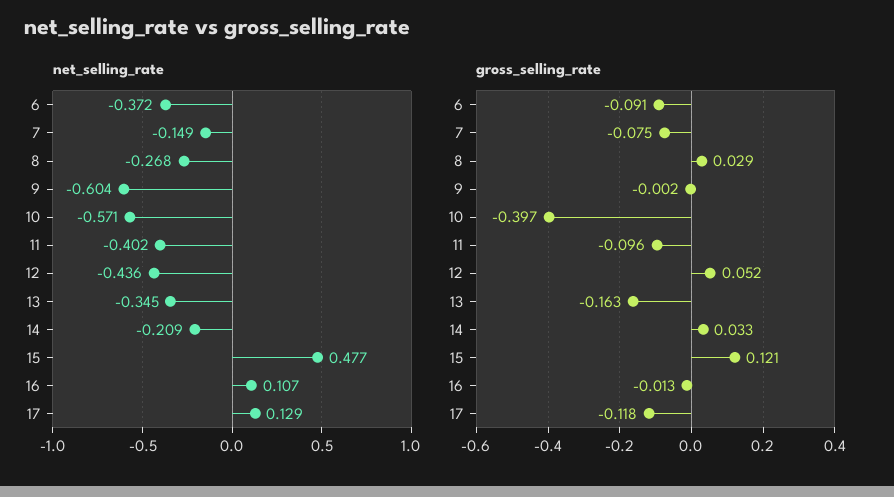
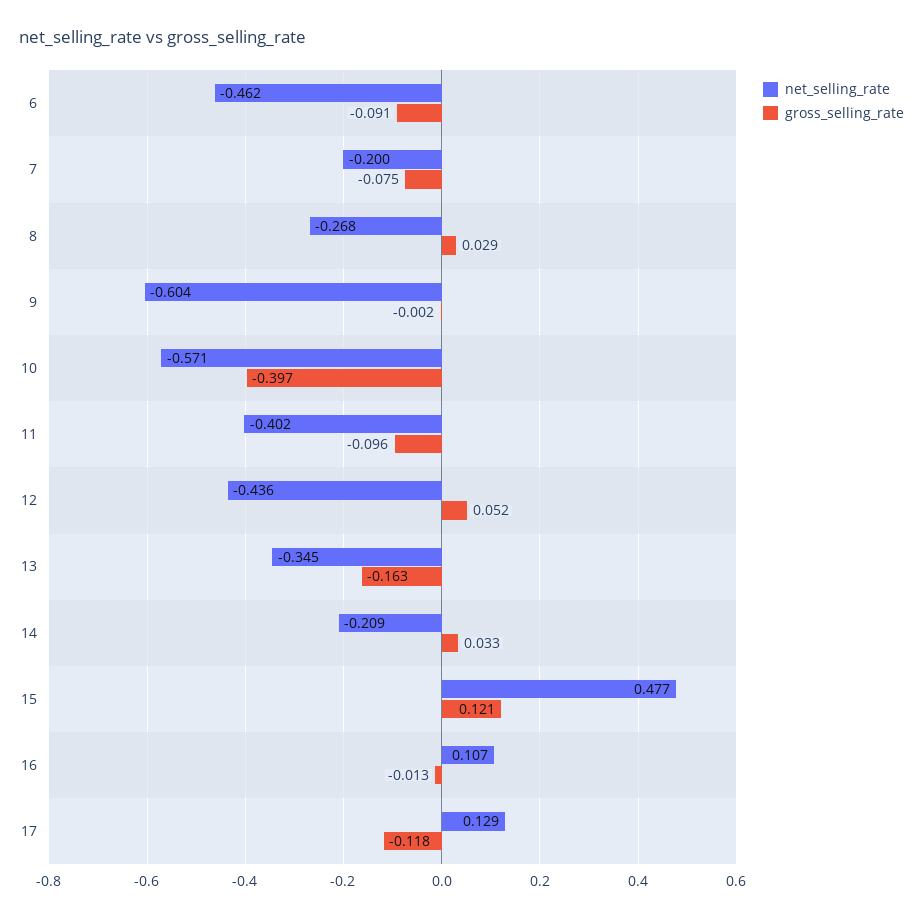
  {
    "net_selling_rate": {
-     "6": -0.372,
+     "6": -0.462,
-     "7": -0.149,
+     "7": -0.2,
      "8": -0.268,
      "9": -0.604,
      "10": -0.571,
      "11": -0.402,
      "12": -0.436,
      "13": -0.345,
      "14": -0.209,
      "15": 0.477,
      "16": 0.107,
      "17": 0.129
    },
    "gross_selling_rate": {
      "6": -0.091,
      "7": -0.075,
      "8": 0.029,
      "9": -0.002,
      "10": -0.397,
      "11": -0.096,
      "12": 0.052,
      "13": -0.163,
      "14": 0.033,
      "15": 0.121,
      "16": -0.013,
      "17": -0.118
    }
  }

